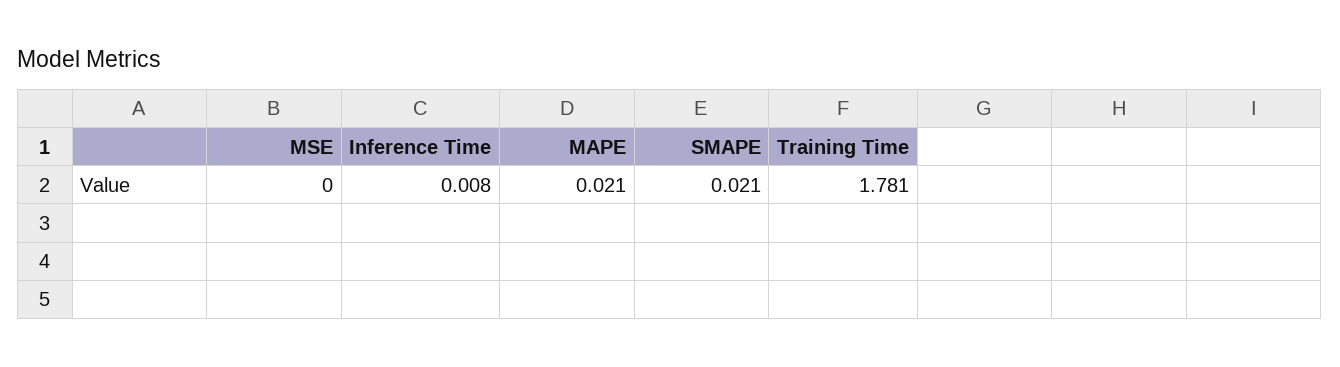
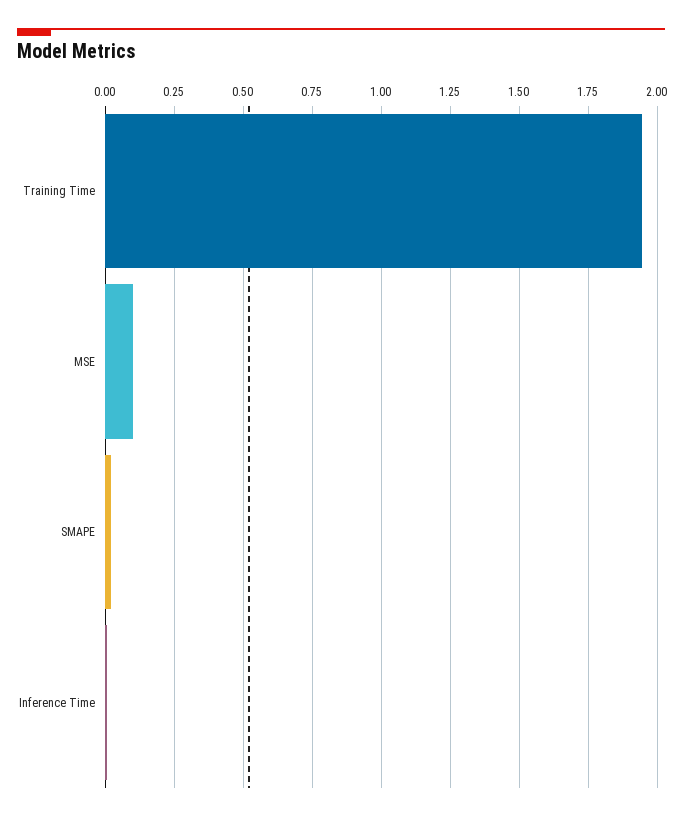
  {
-   "MSE": 0,
+   "MSE": 0.1,
    "Inference Time": 0.008,
-   "MAPE": 0.021,
    "SMAPE": 0.021,
-   "Training Time": 1.781
+   "Training Time": 1.95
  }

